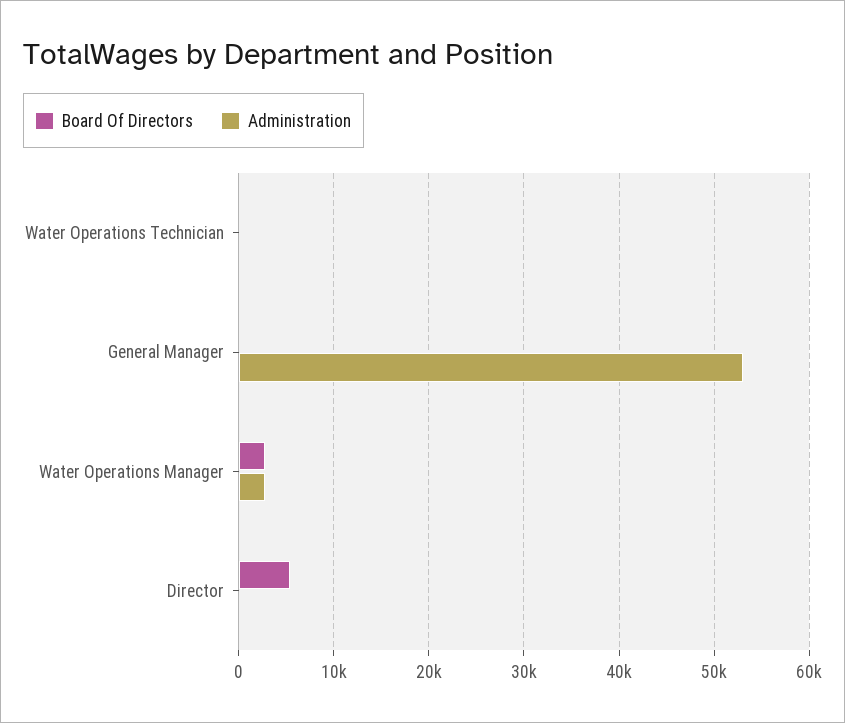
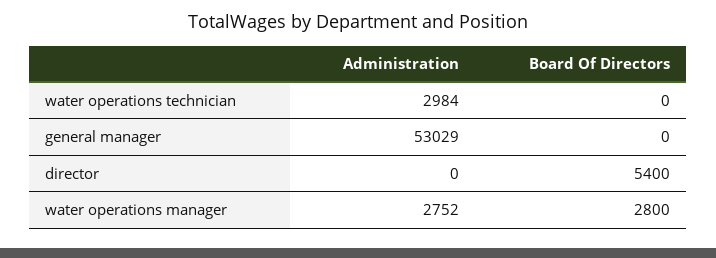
  {
    "Board Of Directors": {
      "Water Operations Technician": 0,
      "General Manager": 0,
      "Water Operations Manager": 2800,
      "Director": 5400
    },
    "Administration": {
-     "Water Operations Technician": 0,
+     "Water Operations Technician": 2984,
      "General Manager": 53029,
      "Water Operations Manager": 2752,
      "Director": 0
    }
  }

